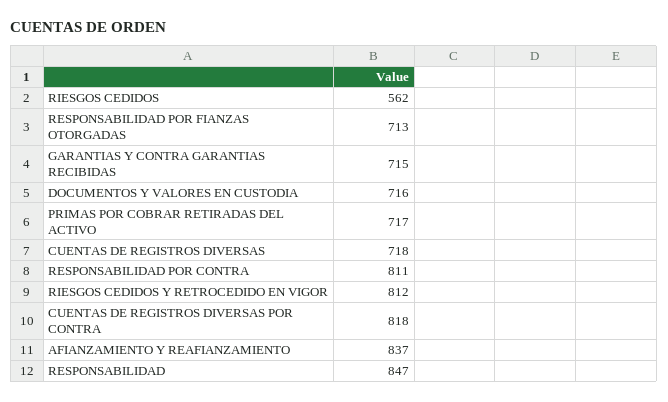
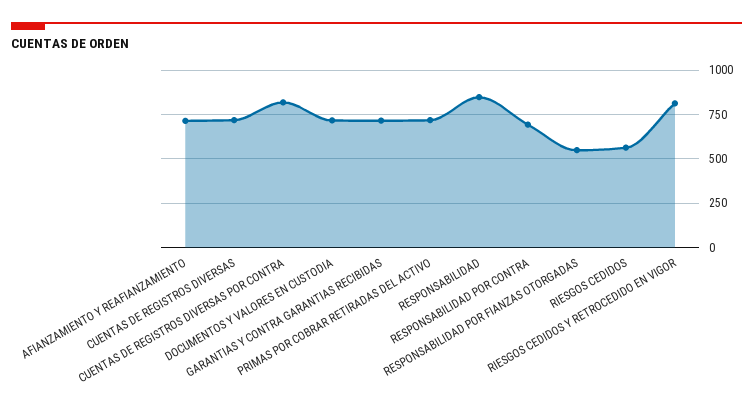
  {
    "RIESGOS CEDIDOS": 562,
-   "RESPONSABILIDAD POR FIANZAS OTORGADAS": 713,
+   "RESPONSABILIDAD POR FIANZAS OTORGADAS": 550,
    "GARANTIAS Y CONTRA GARANTIAS RECIBIDAS": 715,
    "DOCUMENTOS Y VALORES EN CUSTODIA": 716,
    "PRIMAS POR COBRAR RETIRADAS DEL ACTIVO": 717,
    "CUENTAS DE REGISTROS DIVERSAS": 718,
-   "RESPONSABILIDAD POR CONTRA": 811,
+   "RESPONSABILIDAD POR CONTRA": 700,
    "RIESGOS CEDIDOS Y RETROCEDIDO EN VIGOR": 812,
    "CUENTAS DE REGISTROS DIVERSAS POR CONTRA": 818,
-   "AFIANZAMIENTO Y REAFIANZAMIENTO": 837,
+   "AFIANZAMIENTO Y REAFIANZAMIENTO": 700,
    "RESPONSABILIDAD": 847
  }

